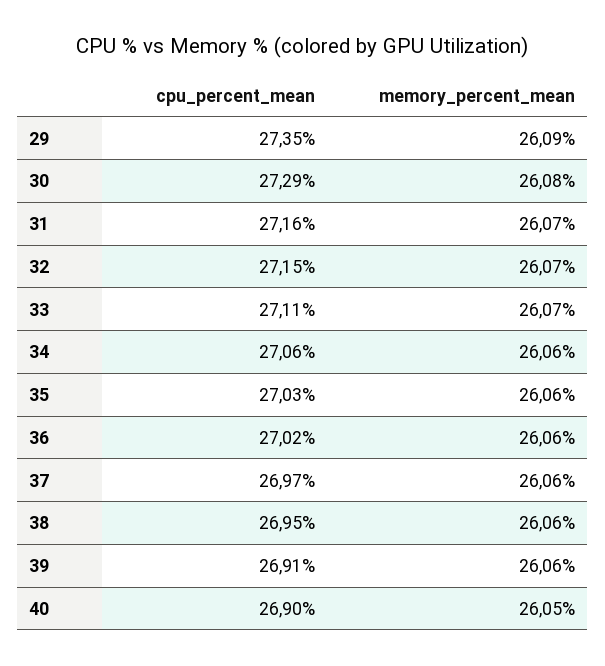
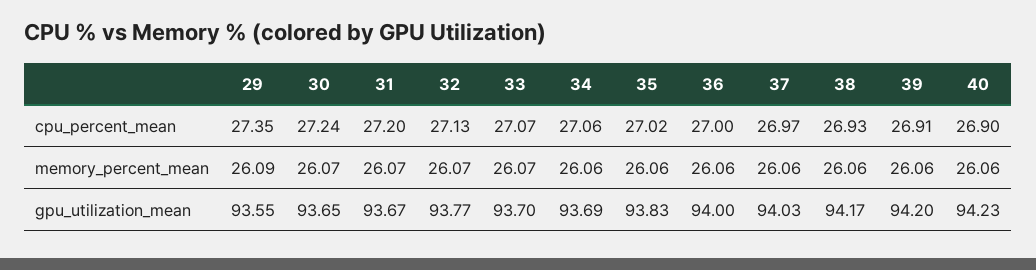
  {
    "cpu_percent_mean": {
      "29": 27.35,
-     "30": 27.29,
+     "30": 27.24,
-     "31": 27.16,
+     "31": 27.2,
-     "32": 27.15,
+     "32": 27.13,
-     "33": 27.11,
+     "33": 27.07,
      "34": 27.06,
-     "35": 27.03,
+     "35": 27.02,
-     "36": 27.02,
+     "36": 27,
      "37": 26.97,
-     "38": 26.95,
+     "38": 26.93,
      "39": 26.91,
      "40": 26.9
    },
    "memory_percent_mean": {
      "29": 26.09,
-     "30": 26.08,
+     "30": 26.07,
      "31": 26.07,
      "32": 26.07,
      "33": 26.07,
      "34": 26.06,
      "35": 26.06,
      "36": 26.06,
      "37": 26.06,
      "38": 26.06,
      "39": 26.06,
-     "40": 26.05
+     "40": 26.06
-   }
+   },
+   "gpu_utilization_mean": {
+     "29": 93.55,
+     "30": 93.65,
+     "31": 93.67,
+     "32": 93.77,
+     "33": 93.7,
+     "34": 93.69,
+     "35": 93.83,
+     "36": 94,
+     "37": 94.03,
+     "38": 94.17,
+     "39": 94.2,
+     "40": 94.23
+   }
  }

